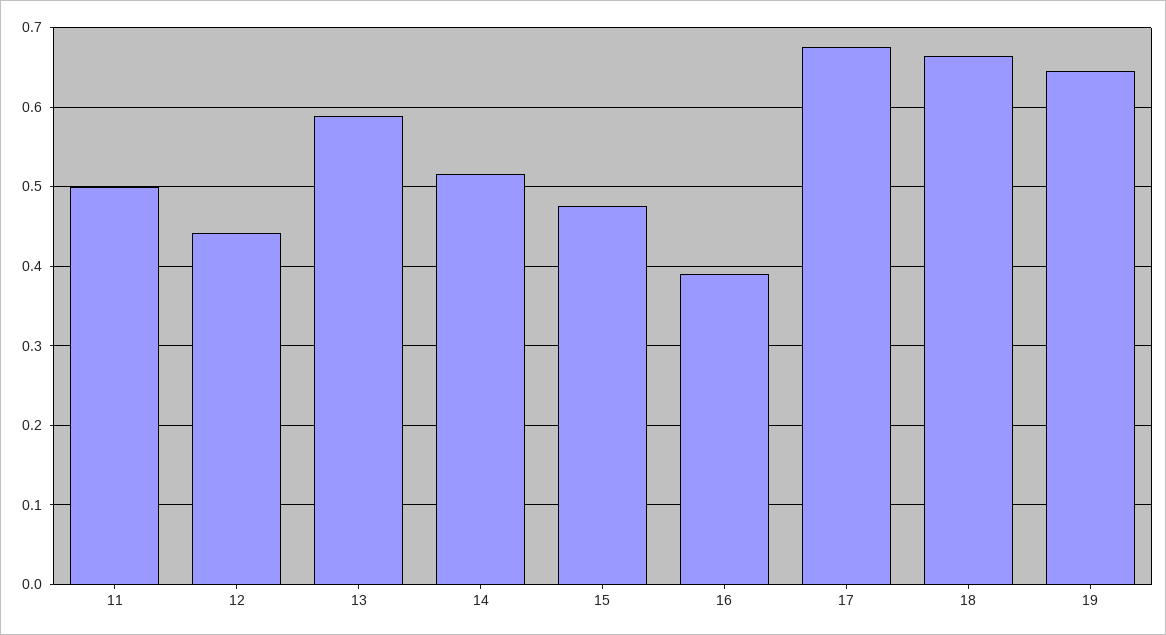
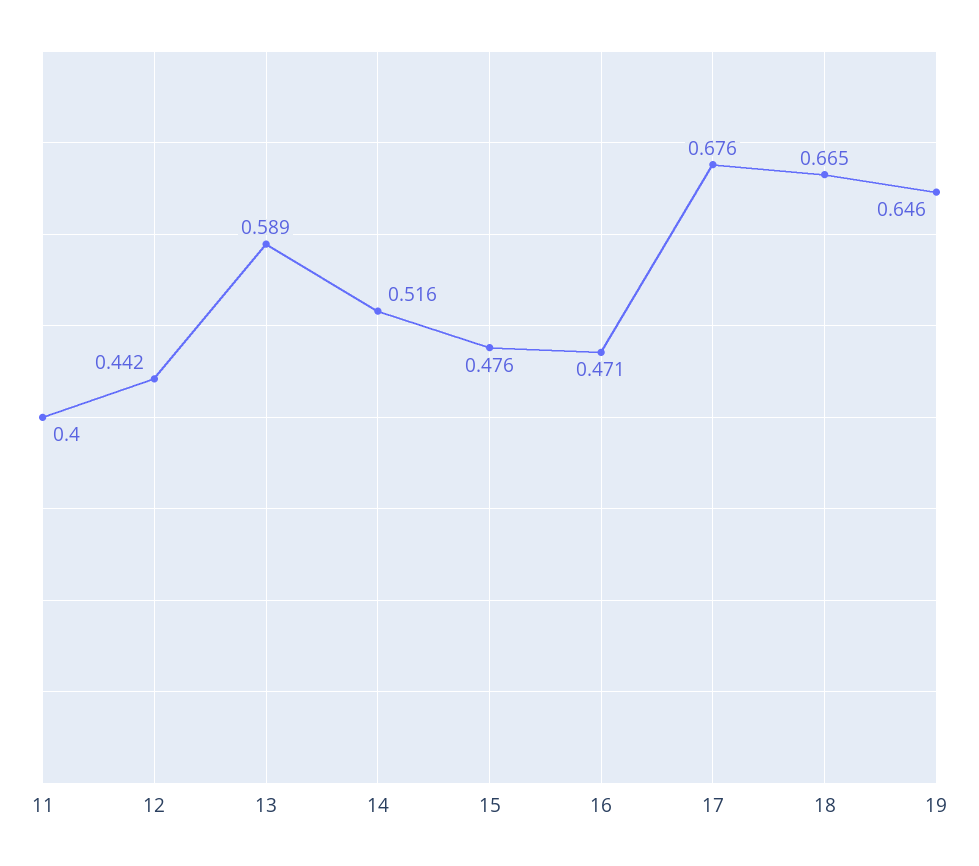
  {
-   "11": 0.5,
+   "11": 0.4,
    "12": 0.442,
    "13": 0.589,
    "14": 0.516,
    "15": 0.476,
-   "16": 0.39,
+   "16": 0.471,
    "17": 0.676,
    "18": 0.665,
    "19": 0.646
  }

